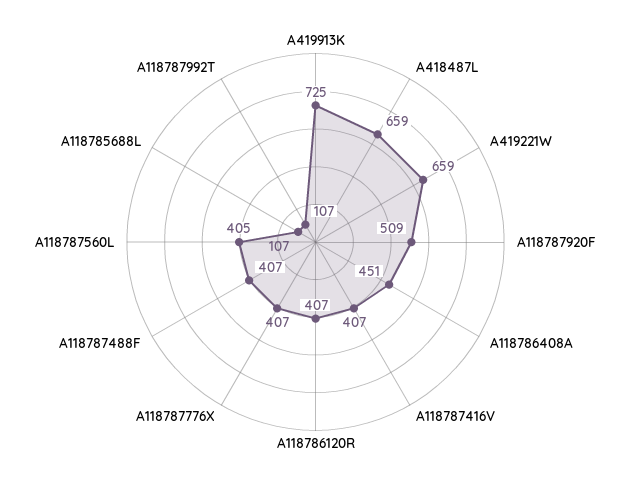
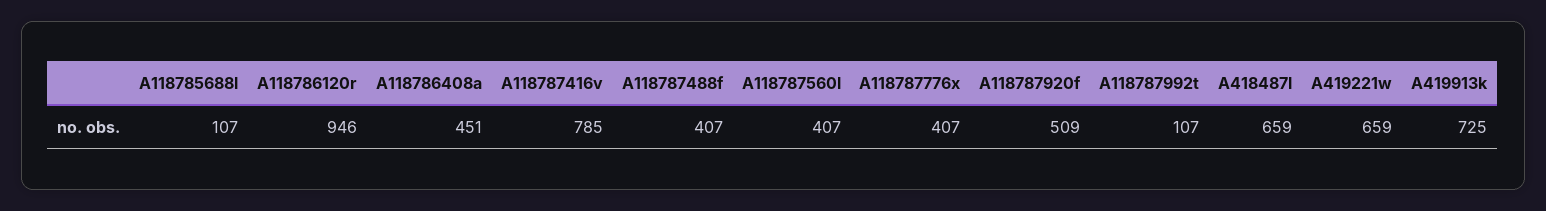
  {
    "A419913K": 725,
    "A418487L": 659,
    "A419221W": 659,
    "A118787920F": 509,
    "A118786408A": 451,
-   "A118787416V": 407,
+   "A118787416V": 785,
-   "A118786120R": 407,
+   "A118786120R": 946,
    "A118787776X": 407,
    "A118787488F": 407,
-   "A118787560L": 405,
+   "A118787560L": 407,
    "A118785688L": 107,
    "A118787992T": 107
  }

